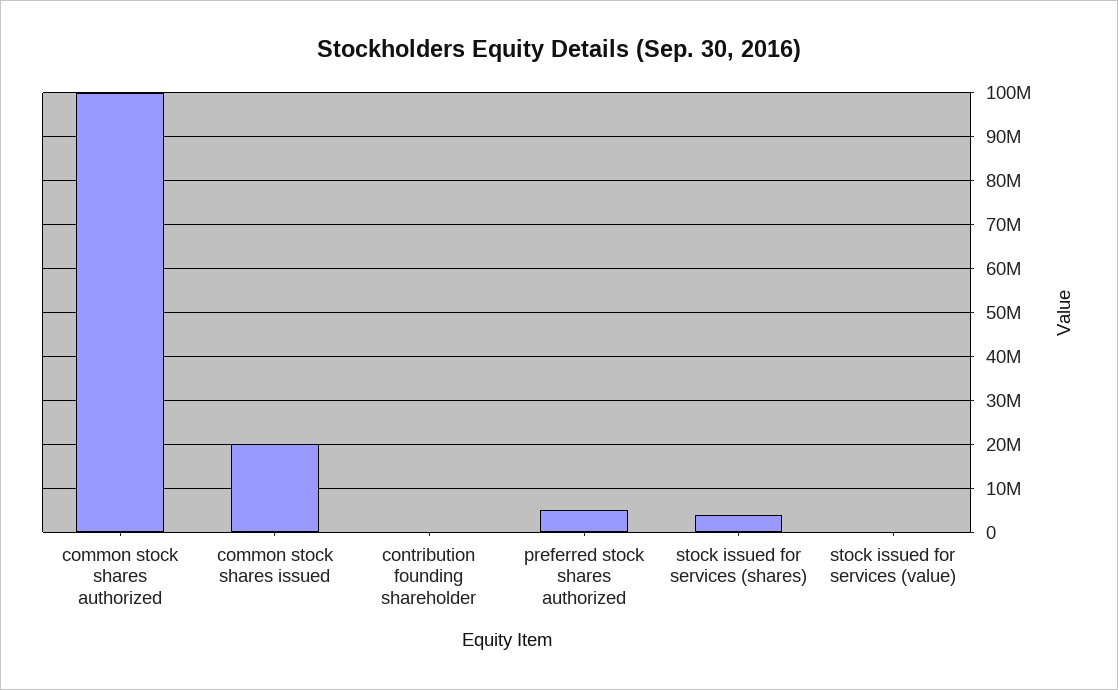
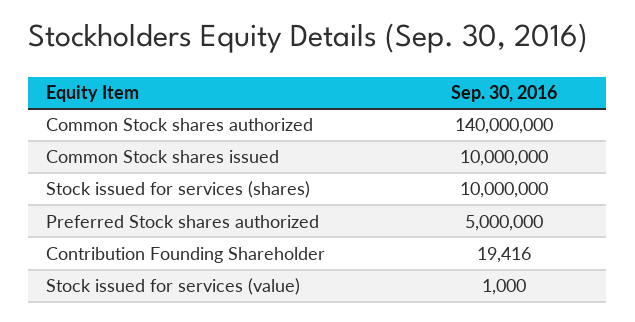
  {
-   "common stock shares authorized": 100000000,
+   "common stock shares authorized": 140000000,
-   "common stock shares issued": 20000000,
+   "common stock shares issued": 10000000,
    "contribution founding shareholder": 19416,
    "preferred stock shares authorized": 5000000,
-   "stock issued for services (shares)": 4000000,
+   "stock issued for services (shares)": 10000000,
    "stock issued for services (value)": 1000
  }

